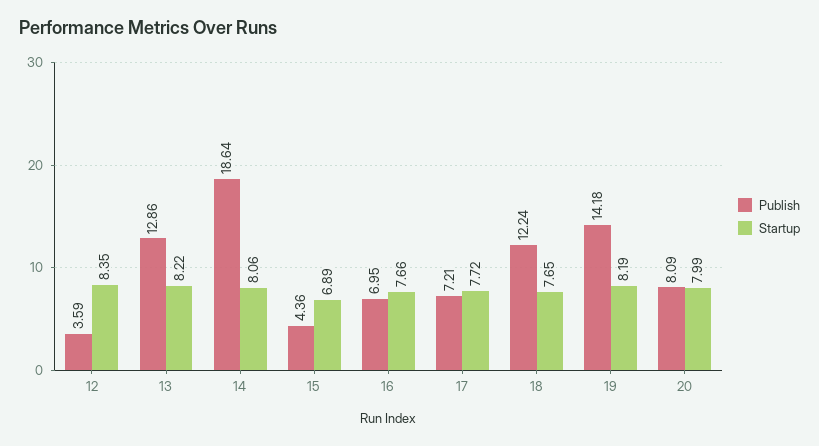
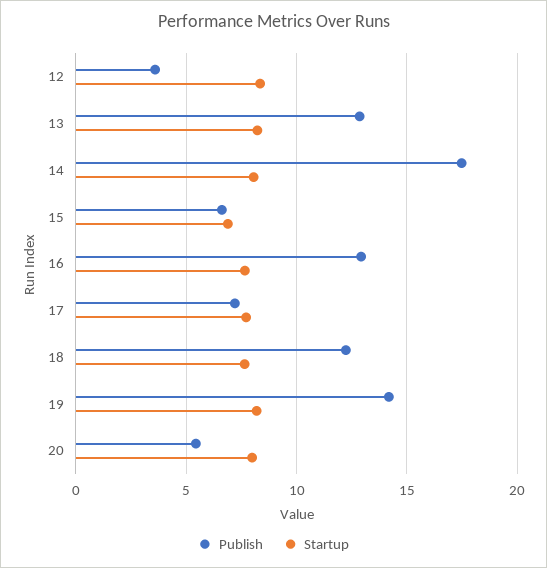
  {
    "Publish": {
      "12": 3.59,
      "13": 12.86,
-     "14": 18.64,
+     "14": 17.5,
-     "15": 4.36,
+     "15": 6.5,
-     "16": 6.95,
+     "16": 13,
      "17": 7.21,
      "18": 12.24,
      "19": 14.18,
-     "20": 8.09
+     "20": 5.5
    },
    "Startup": {
      "12": 8.35,
      "13": 8.22,
      "14": 8.06,
      "15": 6.89,
      "16": 7.66,
      "17": 7.72,
      "18": 7.65,
      "19": 8.19,
      "20": 7.99
    }
  }

